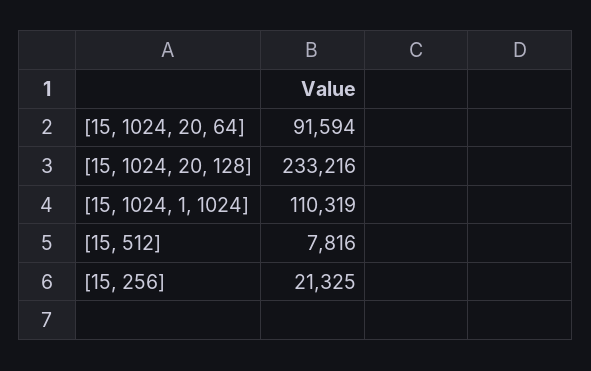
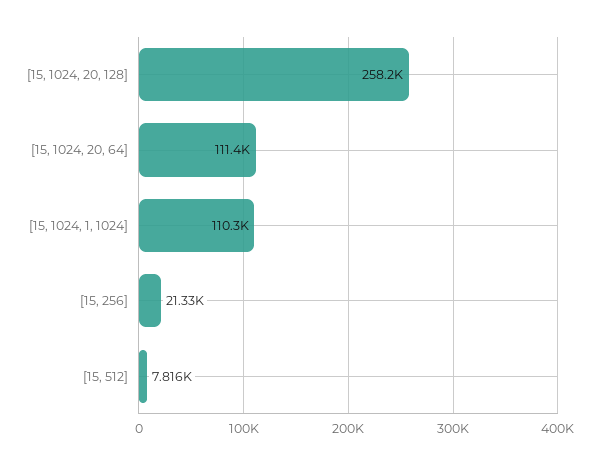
  {
-   "[15, 1024, 20, 64]": 91594,
+   "[15, 1024, 20, 64]": 111400,
-   "[15, 1024, 20, 128]": 233216,
+   "[15, 1024, 20, 128]": 258200,
    "[15, 1024, 1, 1024]": 110319,
    "[15, 512]": 7816,
    "[15, 256]": 21325
  }

